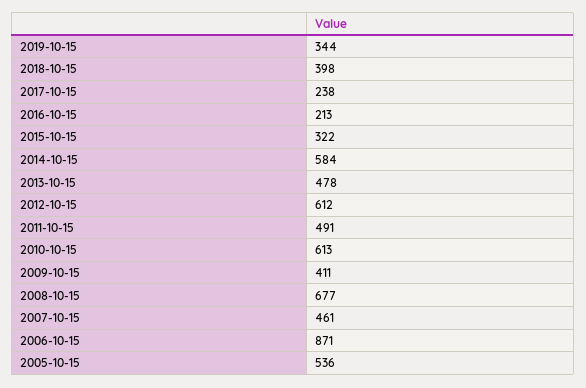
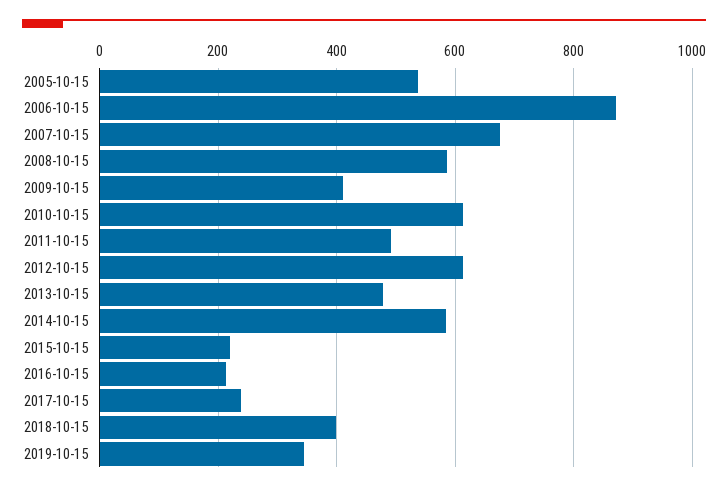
  {
    "2019-10-15": 344,
    "2018-10-15": 398,
    "2017-10-15": 238,
    "2016-10-15": 213,
-   "2015-10-15": 322,
+   "2015-10-15": 220,
    "2014-10-15": 584,
    "2013-10-15": 478,
    "2012-10-15": 612,
    "2011-10-15": 491,
    "2010-10-15": 613,
    "2009-10-15": 411,
-   "2008-10-15": 677,
+   "2008-10-15": 580,
-   "2007-10-15": 461,
+   "2007-10-15": 680,
    "2006-10-15": 871,
    "2005-10-15": 536
  }

